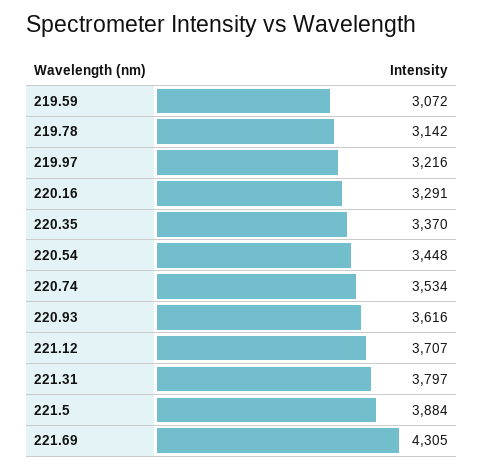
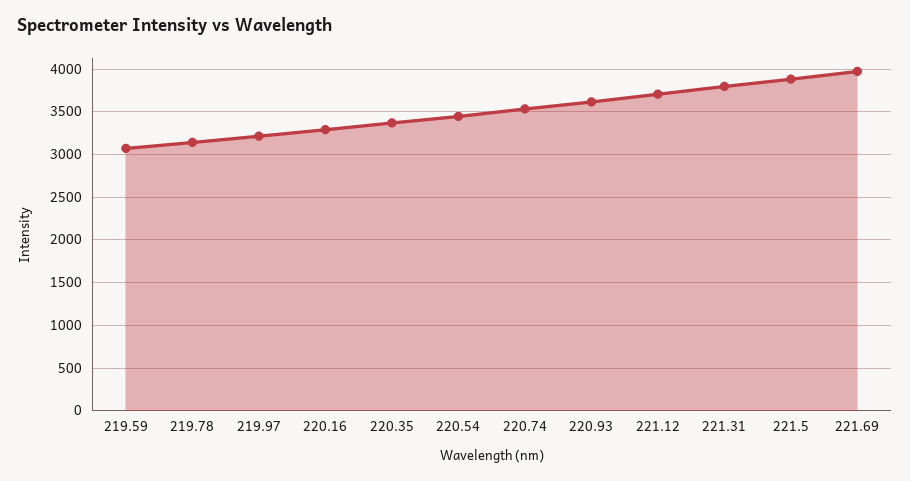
  {
    "219.59": 3072,
    "219.78": 3142,
    "219.97": 3216,
    "220.16": 3291,
    "220.35": 3370,
    "220.54": 3448,
    "220.74": 3534,
    "220.93": 3616,
    "221.12": 3707,
    "221.31": 3797,
    "221.5": 3884,
-   "221.69": 4305
+   "221.69": 4000
  }

